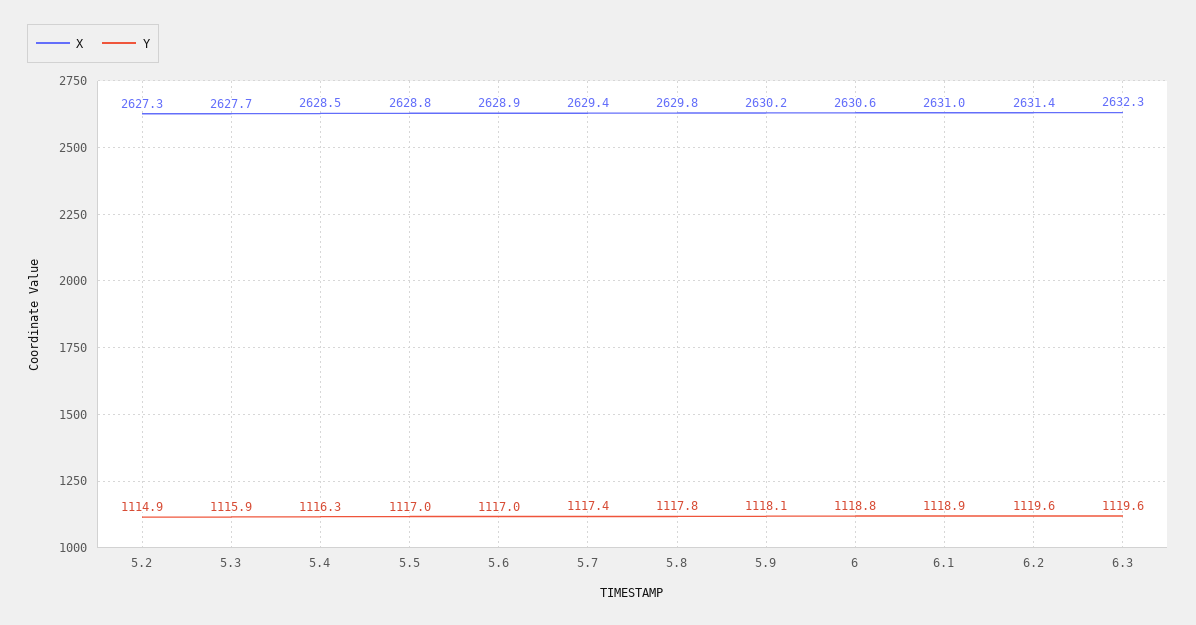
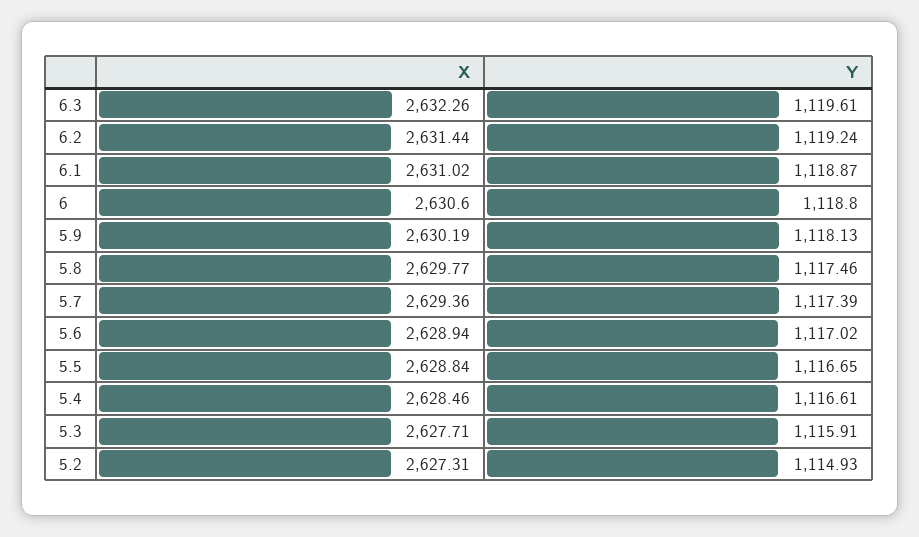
  {
    "X": {
      "5.2": 2627.31,
      "5.3": 2627.71,
      "5.4": 2628.46,
      "5.5": 2628.84,
      "5.6": 2628.94,
      "5.7": 2629.36,
      "5.8": 2629.77,
      "5.9": 2630.19,
      "6": 2630.6,
      "6.1": 2631.02,
      "6.2": 2631.44,
      "6.3": 2632.26
    },
    "Y": {
      "5.2": 1114.93,
      "5.3": 1115.91,
-     "5.4": 1116.3,
+     "5.4": 1116.61,
-     "5.5": 1117,
+     "5.5": 1116.65,
      "5.6": 1117.02,
      "5.7": 1117.39,
-     "5.8": 1117.8,
+     "5.8": 1117.46,
      "5.9": 1118.13,
      "6": 1118.8,
      "6.1": 1118.87,
-     "6.2": 1119.6,
+     "6.2": 1119.24,
      "6.3": 1119.61
    }
  }

